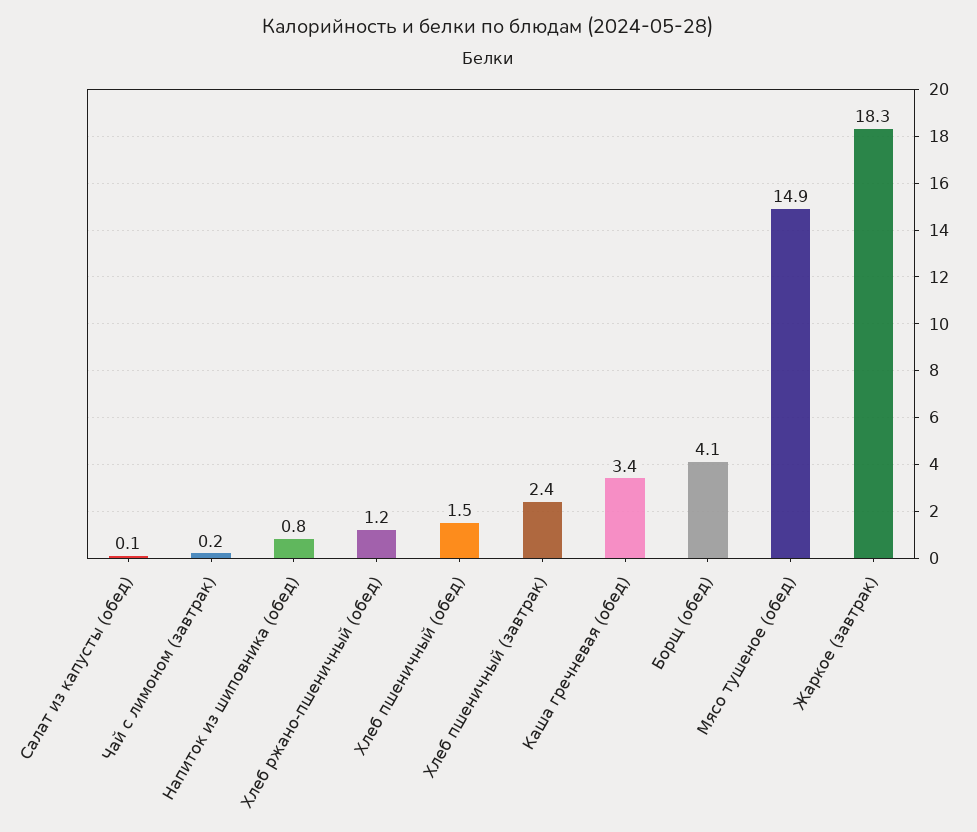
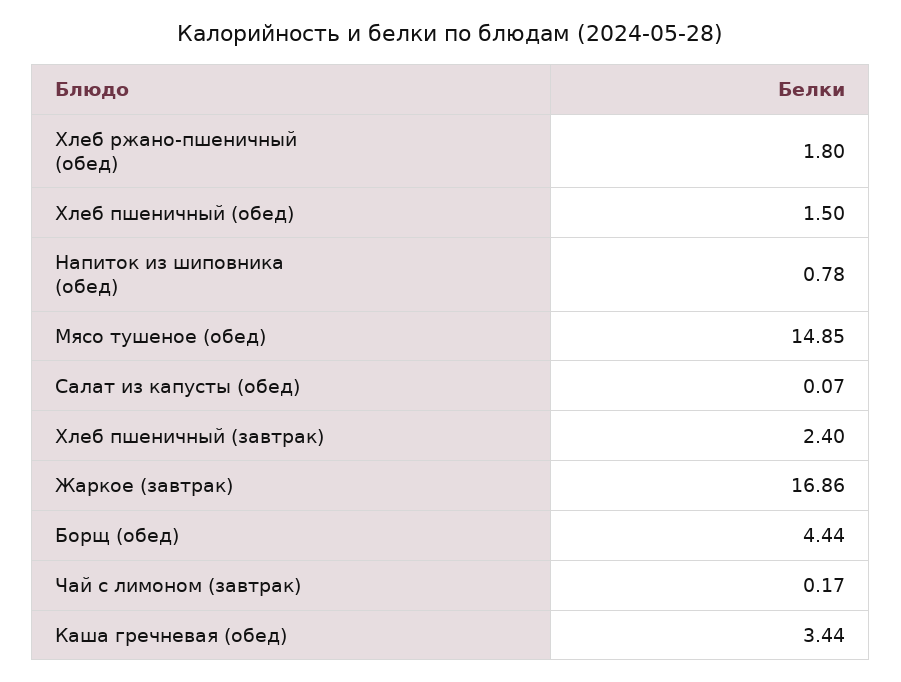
  {
    "Салат из капусты (обед)": 0.07,
    "Чай с лимоном (завтрак)": 0.17,
    "Напиток из шиповника (обед)": 0.78,
-   "Хлеб ржано-пшеничный (обед)": 1.2,
+   "Хлеб ржано-пшеничный (обед)": 1.8,
    "Хлеб пшеничный (обед)": 1.5,
    "Хлеб пшеничный (завтрак)": 2.4,
    "Каша гречневая (обед)": 3.44,
-   "Борщ (обед)": 4.1,
+   "Борщ (обед)": 4.44,
    "Мясо тушеное (обед)": 14.85,
-   "Жаркое (завтрак)": 18.3
+   "Жаркое (завтрак)": 16.86
  }

